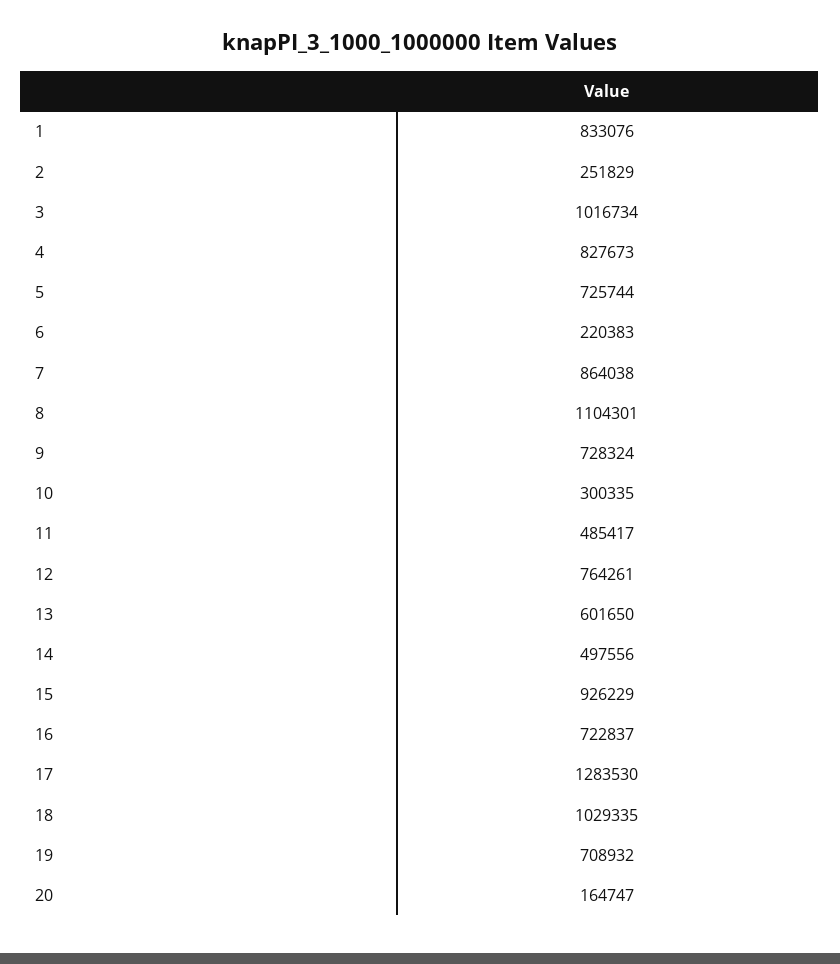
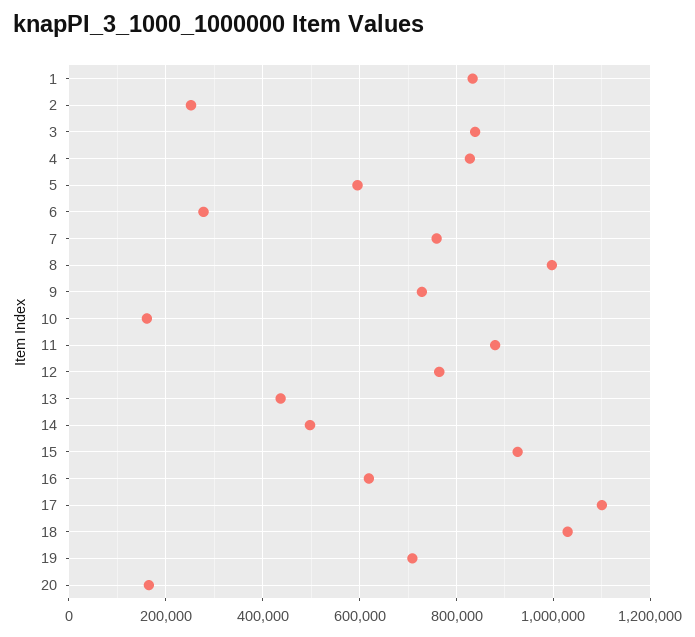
  {
    "1": 833076,
    "2": 251829,
-   "3": 1016734,
+   "3": 840000,
    "4": 827673,
-   "5": 725744,
+   "5": 600000,
-   "6": 220383,
+   "6": 280000,
-   "7": 864038,
+   "7": 760000,
-   "8": 1104301,
+   "8": 1000000,
    "9": 728324,
-   "10": 300335,
+   "10": 160000,
-   "11": 485417,
+   "11": 880000,
    "12": 764261,
-   "13": 601650,
+   "13": 440000,
    "14": 497556,
    "15": 926229,
-   "16": 722837,
+   "16": 620000,
-   "17": 1283530,
+   "17": 1100000,
    "18": 1029335,
    "19": 708932,
    "20": 164747
  }

